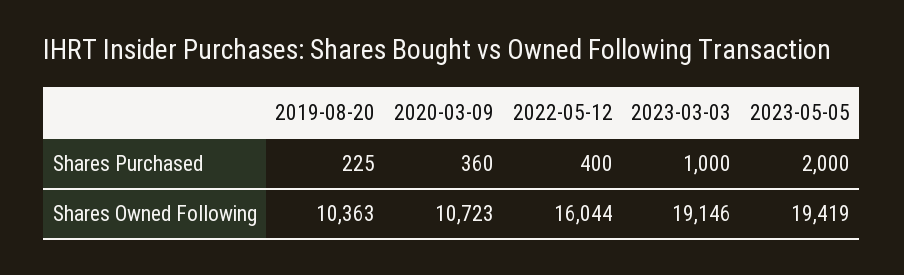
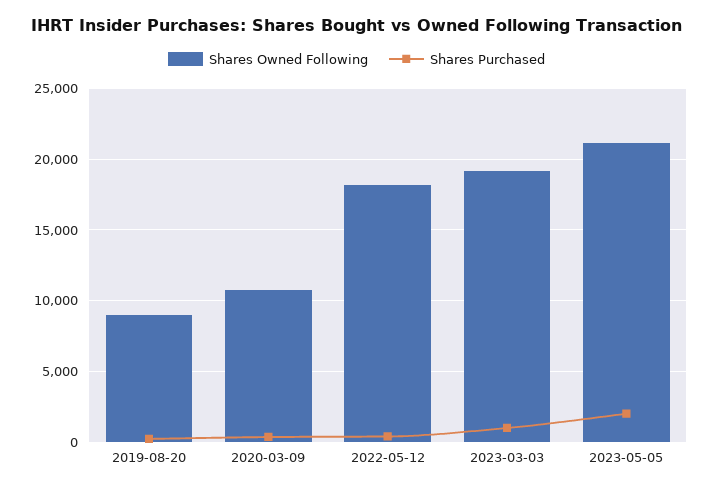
  {
    "Shares Purchased": {
      "2019-08-20": 225,
      "2020-03-09": 360,
      "2022-05-12": 400,
      "2023-03-03": 1000,
      "2023-05-05": 2000
    },
    "Shares Owned Following": {
-     "2019-08-20": 10363,
+     "2019-08-20": 9000,
      "2020-03-09": 10723,
-     "2022-05-12": 16044,
+     "2022-05-12": 18000,
      "2023-03-03": 19146,
-     "2023-05-05": 19419
+     "2023-05-05": 21000
    }
  }

